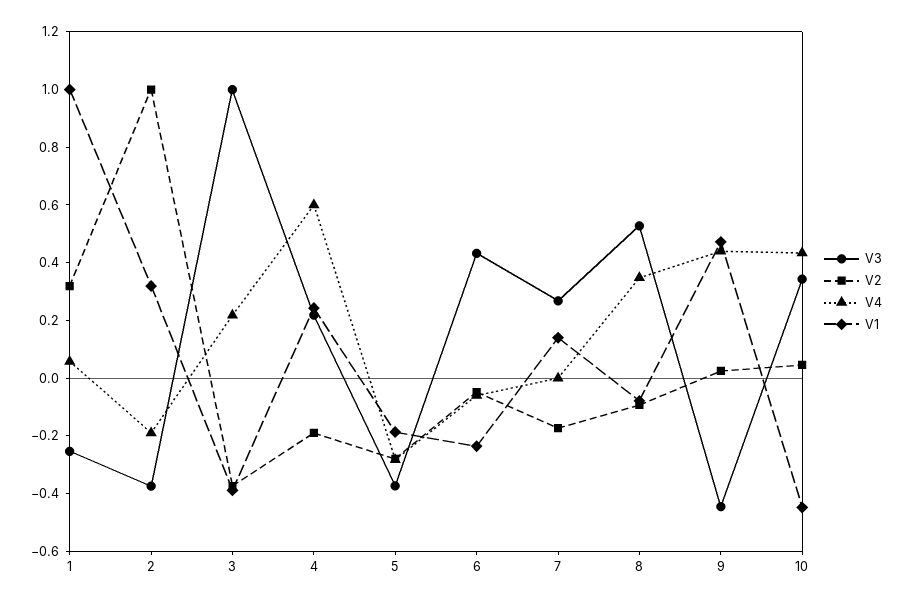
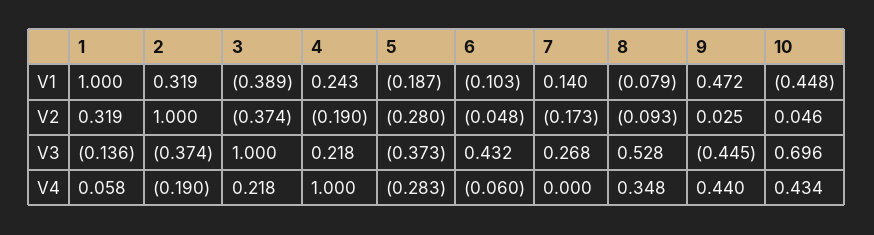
  {
    "V3": {
-     "1": -0.25,
+     "1": -0.136,
      "2": -0.374,
      "3": 1,
      "4": 0.218,
      "5": -0.373,
      "6": 0.432,
      "7": 0.268,
      "8": 0.528,
      "9": -0.445,
-     "10": 0.35
+     "10": 0.696
    },
    "V2": {
      "1": 0.319,
      "2": 1,
      "3": -0.374,
      "4": -0.19,
      "5": -0.28,
      "6": -0.048,
      "7": -0.173,
      "8": -0.093,
      "9": 0.025,
      "10": 0.046
    },
    "V4": {
      "1": 0.058,
      "2": -0.19,
      "3": 0.218,
-     "4": 0.6,
+     "4": 1,
      "5": -0.283,
      "6": -0.06,
      "7": 0,
      "8": 0.348,
      "9": 0.44,
      "10": 0.434
    },
    "V1": {
      "1": 1,
      "2": 0.319,
      "3": -0.389,
      "4": 0.243,
      "5": -0.187,
-     "6": -0.25,
+     "6": -0.103,
      "7": 0.14,
      "8": -0.079,
      "9": 0.472,
      "10": -0.448
    }
  }

